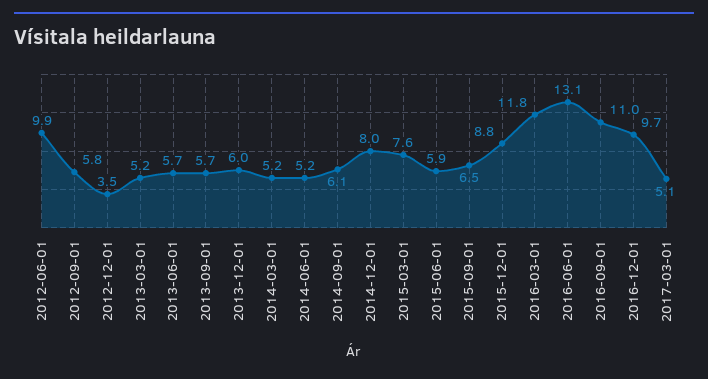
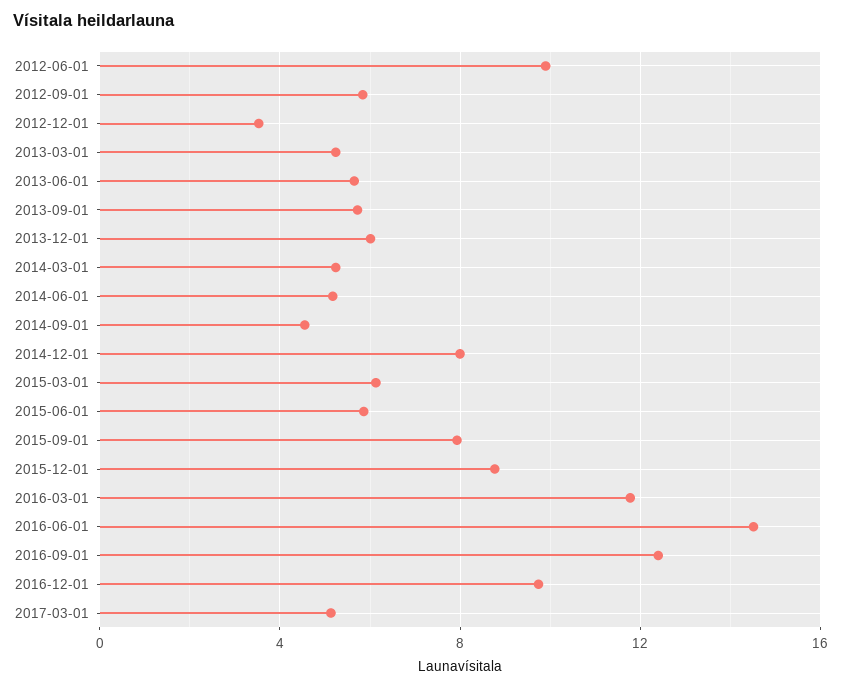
  {
    "2012-06-01": 9.9,
    "2012-09-01": 5.8,
    "2012-12-01": 3.5,
    "2013-03-01": 5.2,
    "2013-06-01": 5.7,
    "2013-09-01": 5.7,
    "2013-12-01": 6,
    "2014-03-01": 5.2,
    "2014-06-01": 5.2,
-   "2014-09-01": 6.1,
+   "2014-09-01": 4.5,
    "2014-12-01": 8,
-   "2015-03-01": 7.6,
+   "2015-03-01": 6,
    "2015-06-01": 5.9,
-   "2015-09-01": 6.5,
+   "2015-09-01": 8,
    "2015-12-01": 8.8,
    "2016-03-01": 11.8,
-   "2016-06-01": 13.1,
+   "2016-06-01": 14.5,
-   "2016-09-01": 11,
+   "2016-09-01": 12.5,
    "2016-12-01": 9.7,
    "2017-03-01": 5.1
  }

